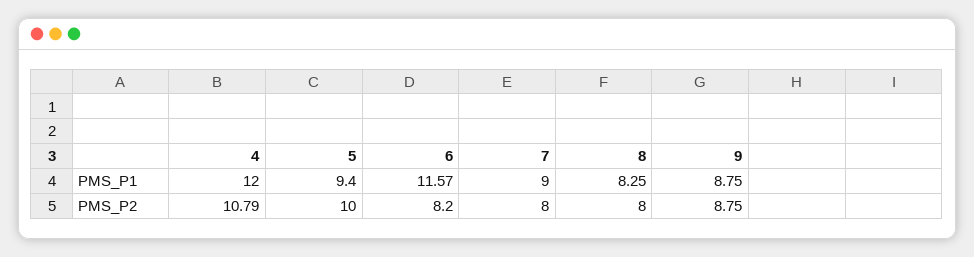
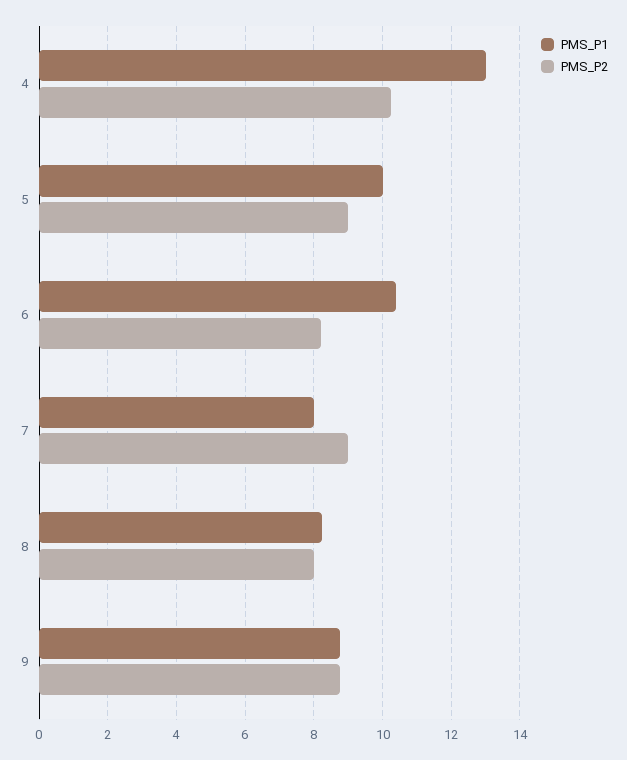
  {
    "PMS_P1": {
-     "4": 12,
+     "4": 13,
-     "5": 9.4,
+     "5": 10,
-     "6": 11.57,
+     "6": 10.4,
-     "7": 9,
+     "7": 8,
      "8": 8.25,
      "9": 8.75
    },
    "PMS_P2": {
-     "4": 10.79,
+     "4": 10.2,
-     "5": 10,
+     "5": 9,
      "6": 8.2,
-     "7": 8,
+     "7": 9,
      "8": 8,
      "9": 8.75
    }
  }

